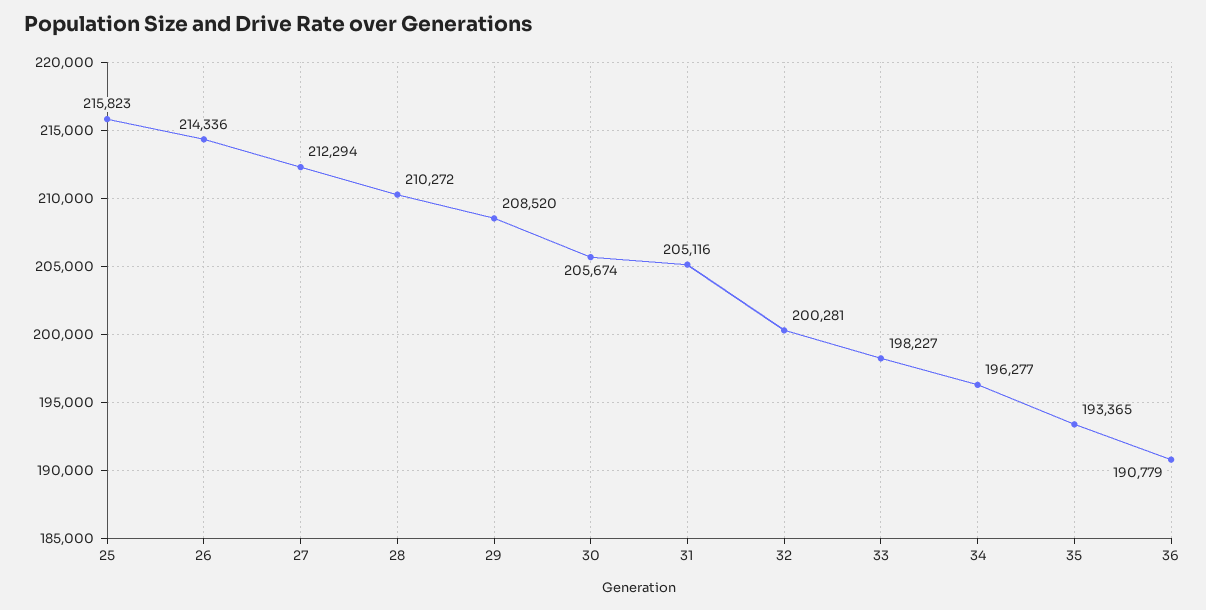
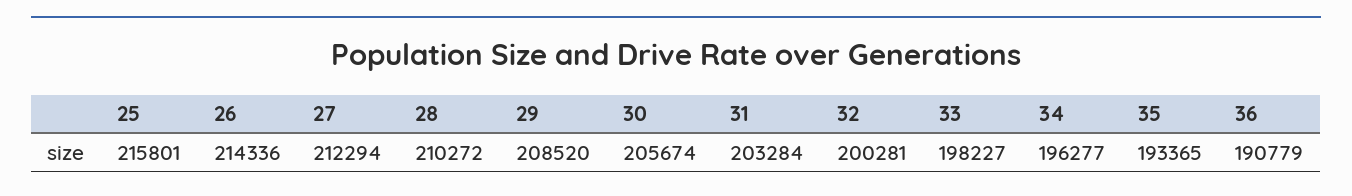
  {
-   "25": 215823,
+   "25": 215801,
    "26": 214336,
    "27": 212294,
    "28": 210272,
    "29": 208520,
    "30": 205674,
-   "31": 205116,
+   "31": 203284,
    "32": 200281,
    "33": 198227,
    "34": 196277,
    "35": 193365,
    "36": 190779
  }

